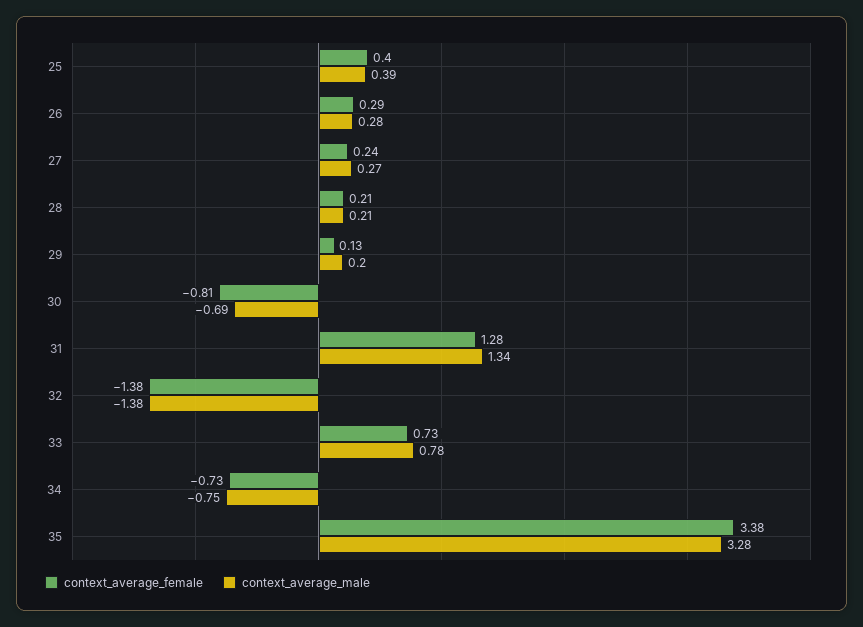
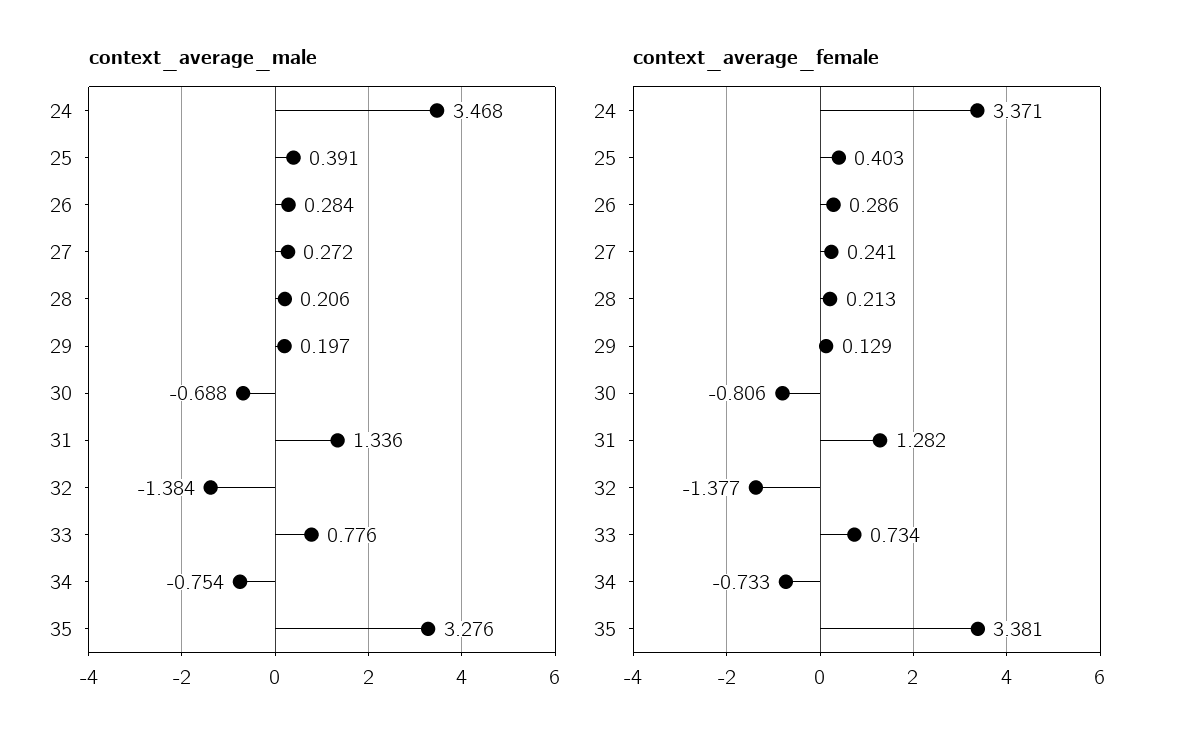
  {
    "context_average_female": {
      "25": 0.403,
      "26": 0.286,
      "27": 0.241,
      "28": 0.213,
      "29": 0.129,
      "30": -0.806,
      "31": 1.282,
      "32": -1.377,
      "33": 0.734,
      "34": -0.733,
-     "35": 3.381
+     "35": 3.381,
+     "24": 3.371
    },
    "context_average_male": {
      "25": 0.391,
      "26": 0.284,
      "27": 0.272,
      "28": 0.206,
      "29": 0.197,
      "30": -0.688,
      "31": 1.336,
      "32": -1.384,
      "33": 0.776,
      "34": -0.754,
-     "35": 3.276
+     "35": 3.276,
+     "24": 3.468
    }
  }

